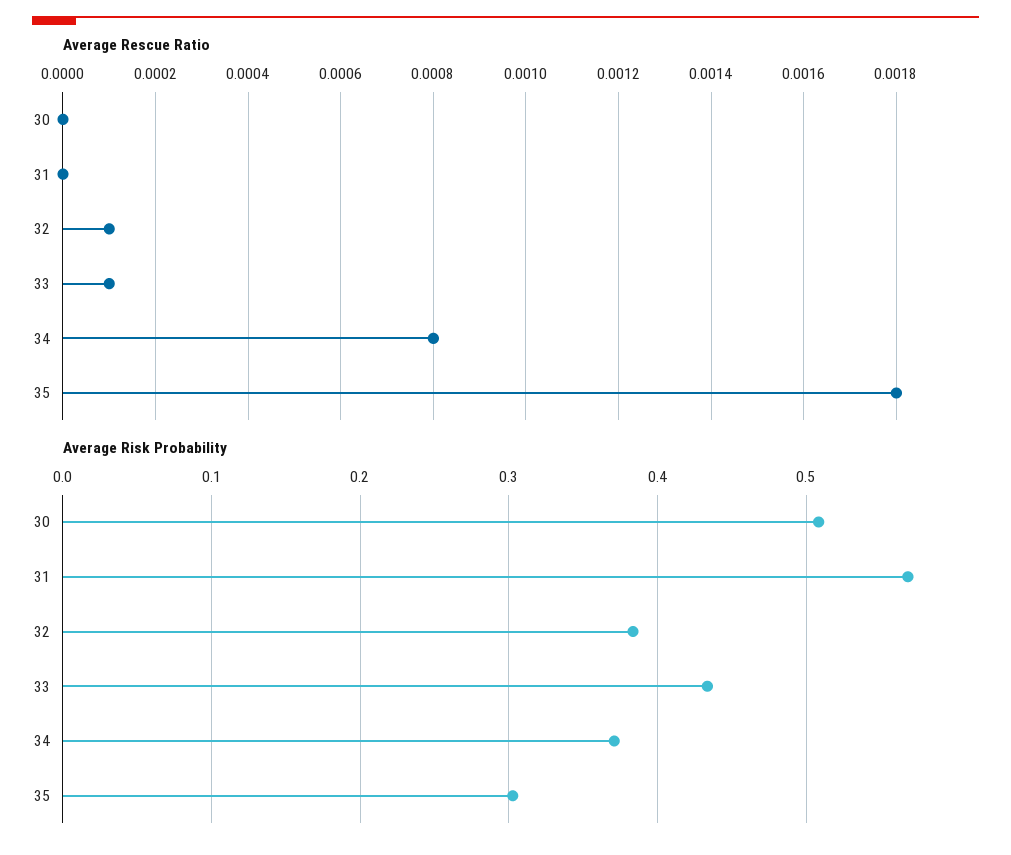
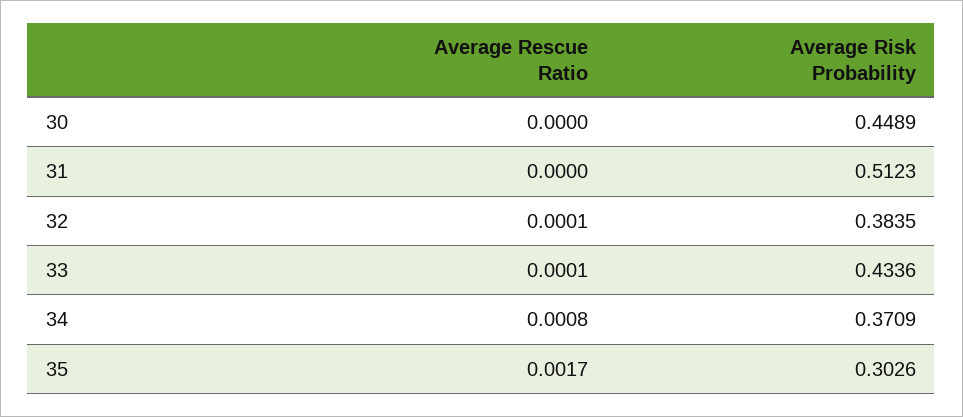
  {
    "Average Rescue Ratio": {
      "30": 0,
      "31": 0,
      "32": 0.0001,
      "33": 0.0001,
      "34": 0.0008,
-     "35": 0.0018
+     "35": 0.0017
    },
    "Average Risk Probability": {
-     "30": 0.51,
+     "30": 0.4489,
-     "31": 0.57,
+     "31": 0.5123,
      "32": 0.3835,
      "33": 0.4336,
      "34": 0.3709,
      "35": 0.3026
    }
  }

